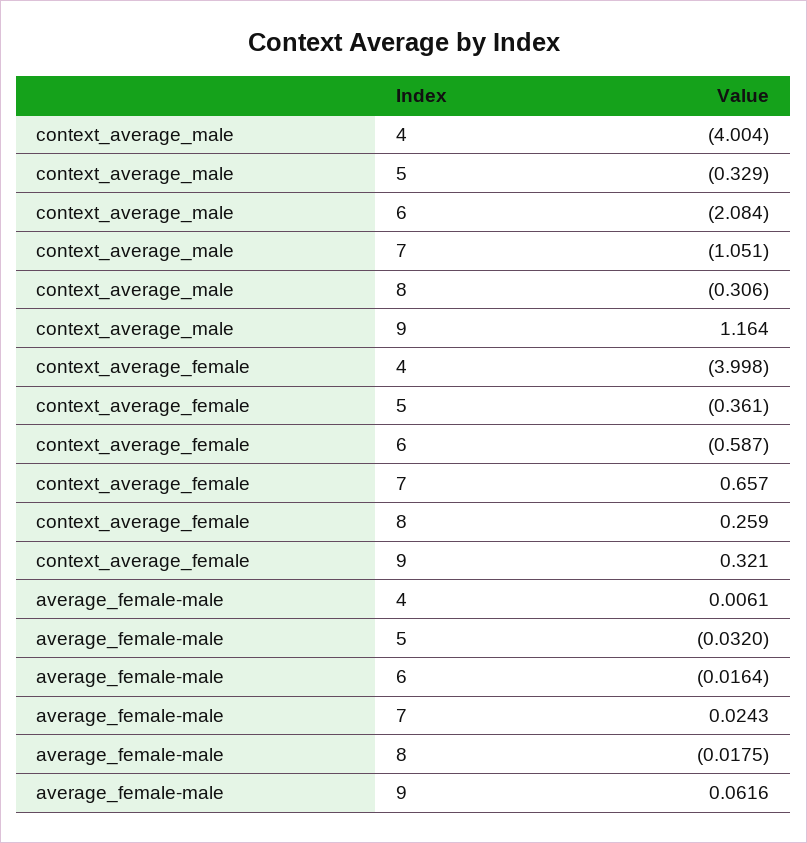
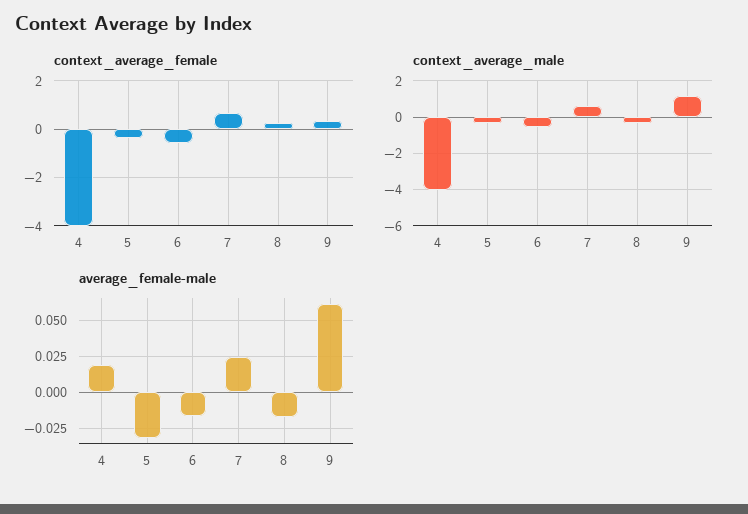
  {
    "context_average_male": {
      "4": -4.004,
      "5": -0.329,
-     "6": -2.084,
+     "6": -0.5,
-     "7": -1.051,
+     "7": 0.5,
      "8": -0.306,
      "9": 1.164
    },
    "context_average_female": {
      "4": -3.998,
      "5": -0.361,
      "6": -0.587,
      "7": 0.657,
      "8": 0.259,
      "9": 0.321
    },
    "average_female-male": {
-     "4": 0.0061,
+     "4": 0.02,
      "5": -0.032,
      "6": -0.0164,
      "7": 0.0243,
      "8": -0.0175,
      "9": 0.0616
    }
  }

